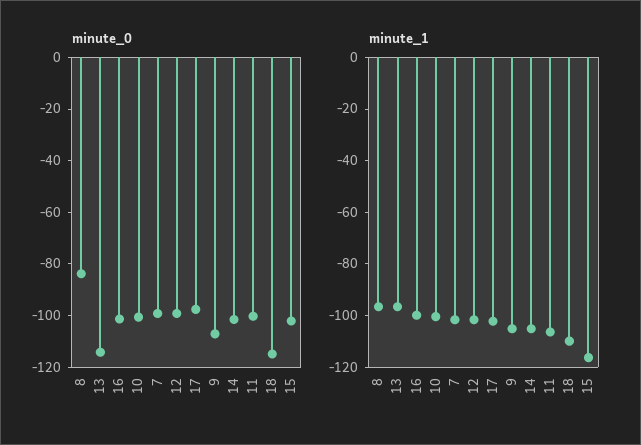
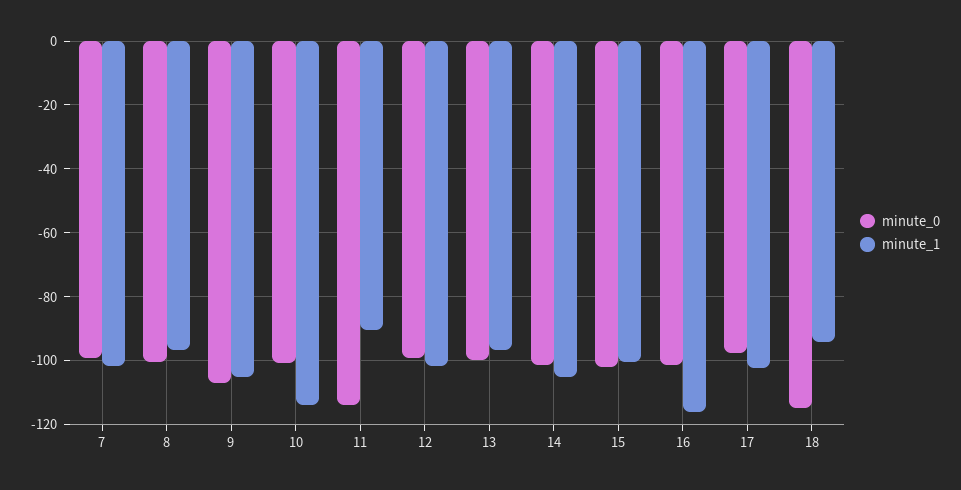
  {
    "minute_0": {
-     "8": -85,
+     "8": -100,
-     "13": -115,
+     "13": -100,
      "16": -102,
      "10": -100,
      "7": -100,
      "12": -100,
      "17": -98,
      "9": -108,
      "14": -102,
-     "11": -100,
+     "11": -114,
      "18": -114,
      "15": -102
    },
    "minute_1": {
      "8": -96,
      "13": -96,
-     "16": -100,
+     "16": -116,
-     "10": -100,
+     "10": -114,
      "7": -102,
      "12": -102,
      "17": -102,
      "9": -106,
      "14": -106,
-     "11": -105,
+     "11": -90,
-     "18": -110,
+     "18": -94,
-     "15": -115
+     "15": -100
    }
  }

